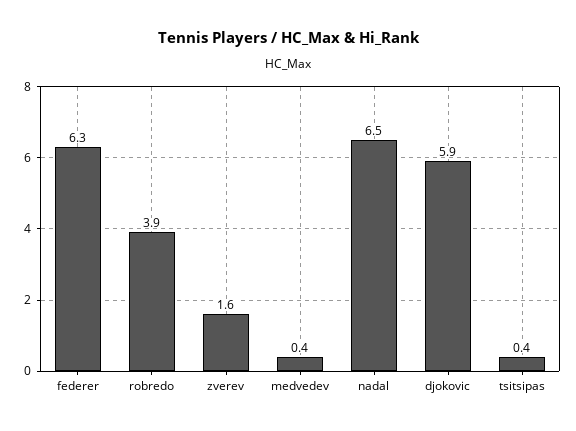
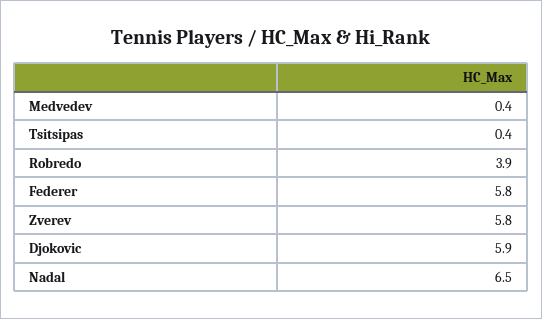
  {
-   "federer": 6.3,
+   "federer": 5.8,
    "robredo": 3.9,
-   "zverev": 1.6,
+   "zverev": 5.8,
    "medvedev": 0.4,
    "nadal": 6.5,
    "djokovic": 5.9,
    "tsitsipas": 0.4
  }

